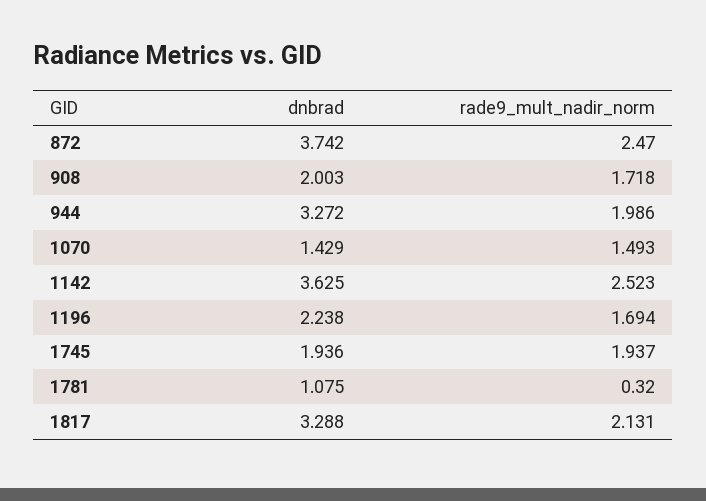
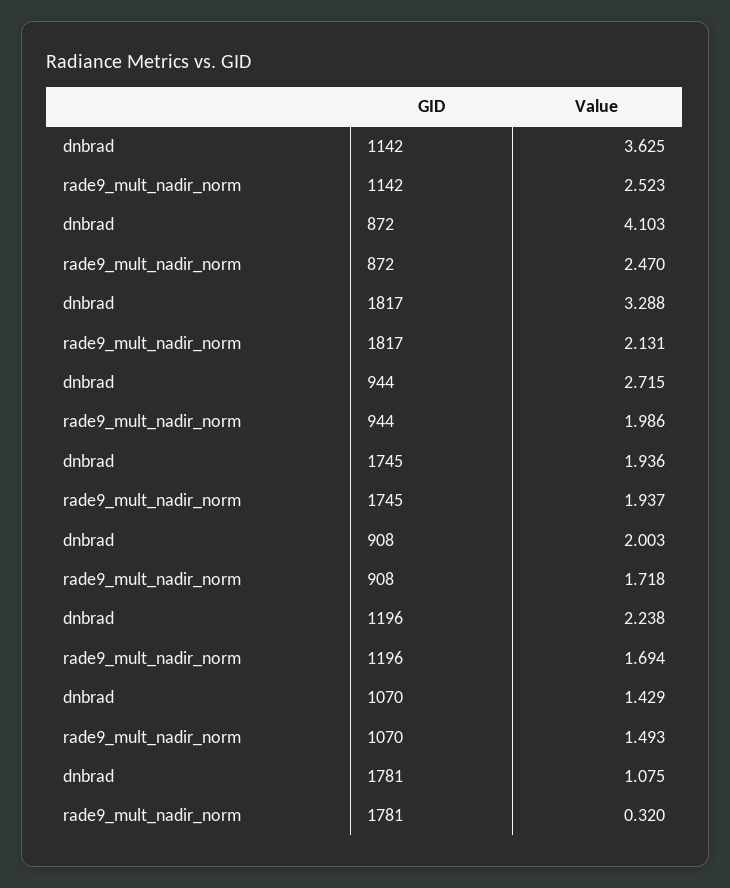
  {
    "dnbrad": {
-     "872": 3.742,
+     "872": 4.103,
      "908": 2.003,
-     "944": 3.272,
+     "944": 2.715,
      "1070": 1.429,
      "1142": 3.625,
      "1196": 2.238,
      "1745": 1.936,
      "1781": 1.075,
      "1817": 3.288
    },
    "rade9_mult_nadir_norm": {
      "872": 2.47,
      "908": 1.718,
      "944": 1.986,
      "1070": 1.493,
      "1142": 2.523,
      "1196": 1.694,
      "1745": 1.937,
      "1781": 0.32,
      "1817": 2.131
    }
  }

